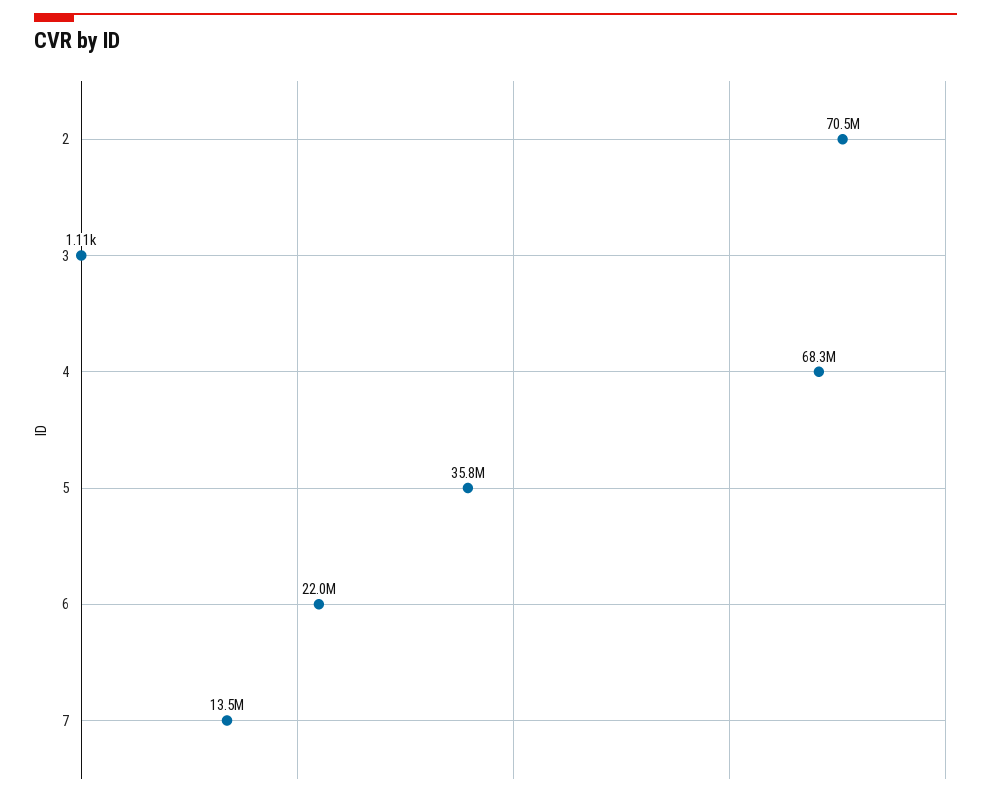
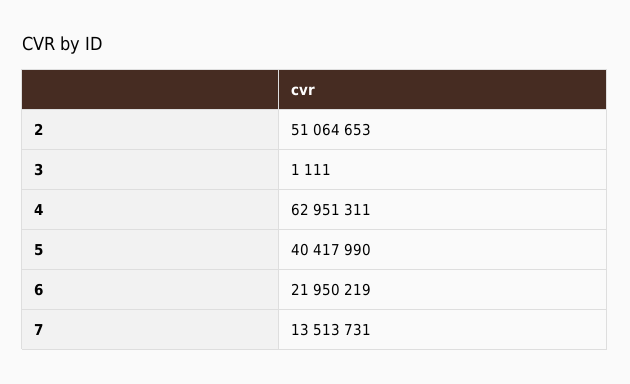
  {
-   "2": 70500000,
+   "2": 51064653,
    "3": 1111,
-   "4": 68300000,
+   "4": 62951311,
-   "5": 35800000,
+   "5": 40417990,
    "6": 21950219,
    "7": 13513731
  }

